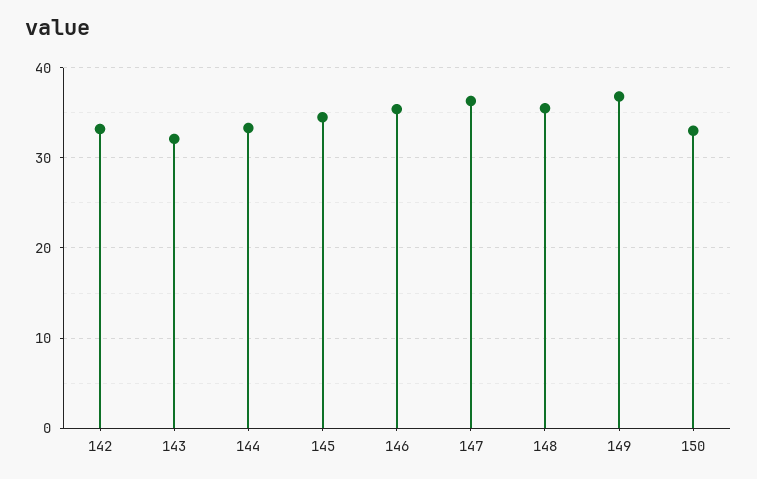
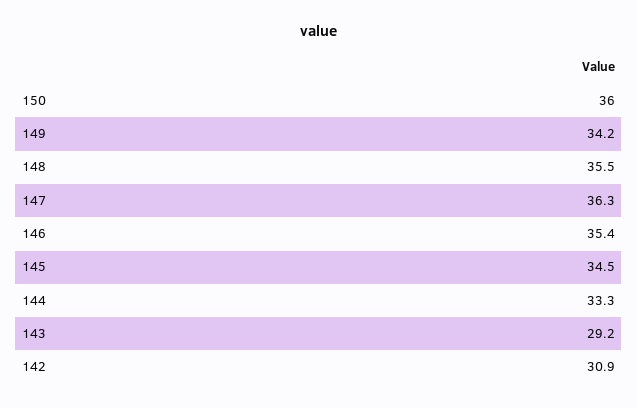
  {
-   "142": 33,
+   "142": 30.9,
-   "143": 32,
+   "143": 29.2,
    "144": 33.3,
    "145": 34.5,
    "146": 35.4,
    "147": 36.3,
    "148": 35.5,
-   "149": 37,
+   "149": 34.2,
-   "150": 33
+   "150": 36
  }

